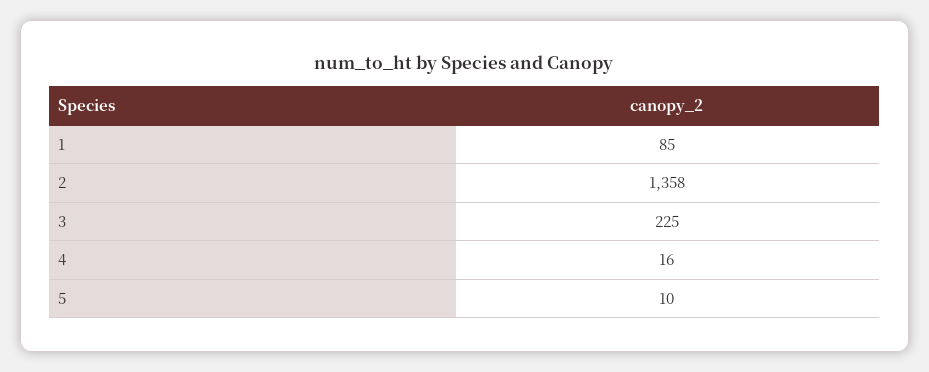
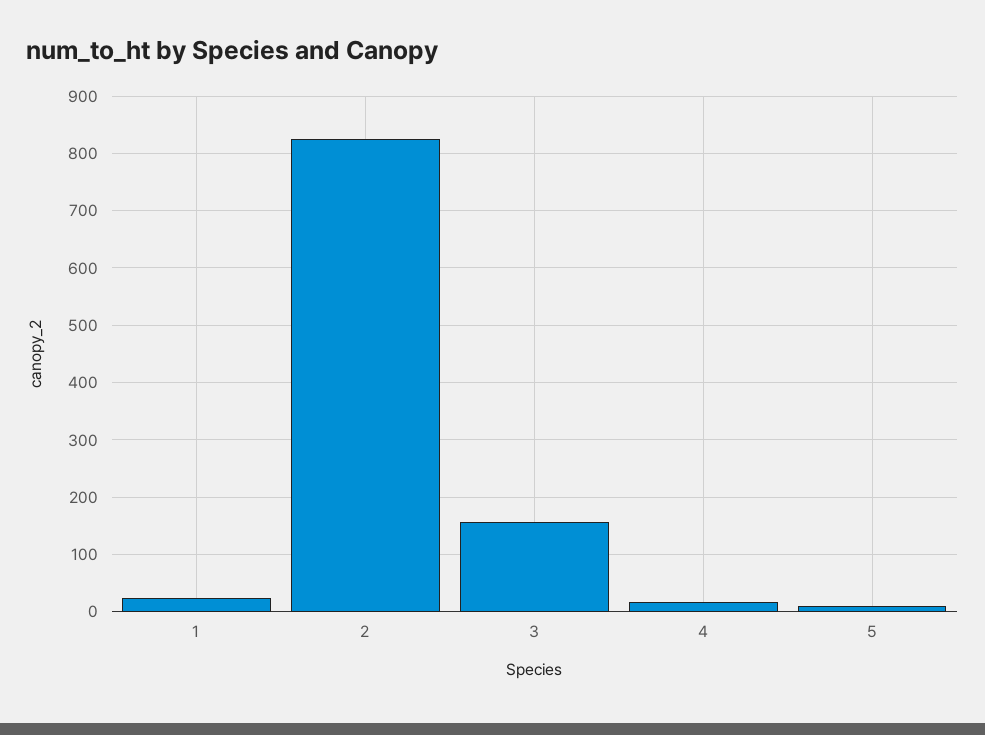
  {
-   "1": 85,
+   "1": 20,
-   "2": 1358,
+   "2": 820,
-   "3": 225,
+   "3": 160,
    "4": 16,
    "5": 10
  }

